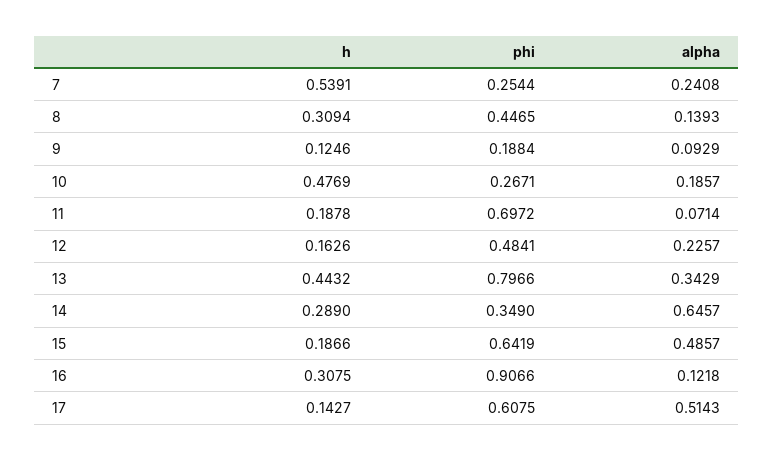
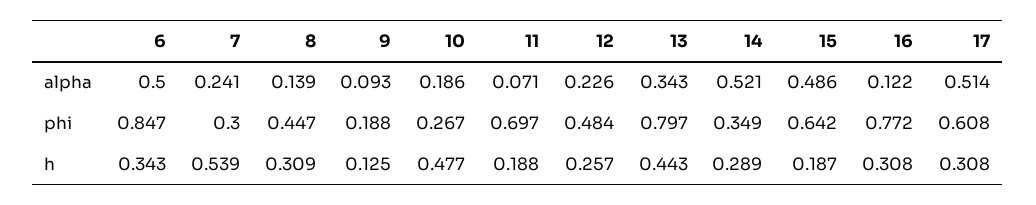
  {
    "h": {
      "7": 0.5391,
      "8": 0.3094,
      "9": 0.1246,
      "10": 0.4769,
      "11": 0.1878,
-     "12": 0.1626,
+     "12": 0.257,
      "13": 0.4432,
      "14": 0.289,
      "15": 0.1866,
      "16": 0.3075,
-     "17": 0.1427
+     "17": 0.308,
+     "6": 0.343
    },
    "phi": {
-     "7": 0.2544,
+     "7": 0.3,
      "8": 0.4465,
      "9": 0.1884,
      "10": 0.2671,
      "11": 0.6972,
      "12": 0.4841,
      "13": 0.7966,
      "14": 0.349,
      "15": 0.6419,
-     "16": 0.9066,
+     "16": 0.772,
-     "17": 0.6075
+     "17": 0.6075,
+     "6": 0.847
    },
    "alpha": {
      "7": 0.2408,
      "8": 0.1393,
      "9": 0.0929,
      "10": 0.1857,
      "11": 0.0714,
      "12": 0.2257,
      "13": 0.3429,
-     "14": 0.6457,
+     "14": 0.521,
      "15": 0.4857,
      "16": 0.1218,
-     "17": 0.5143
+     "17": 0.5143,
+     "6": 0.5
    }
  }

